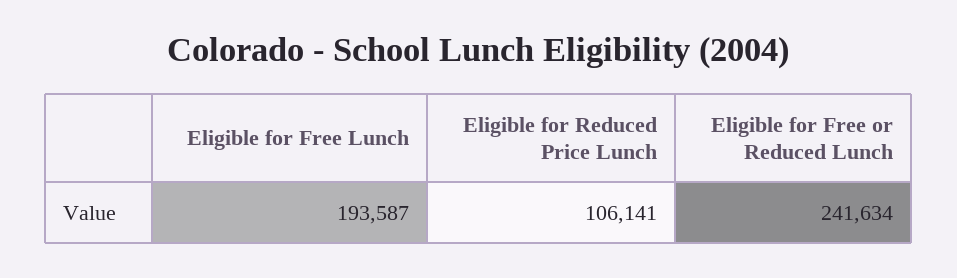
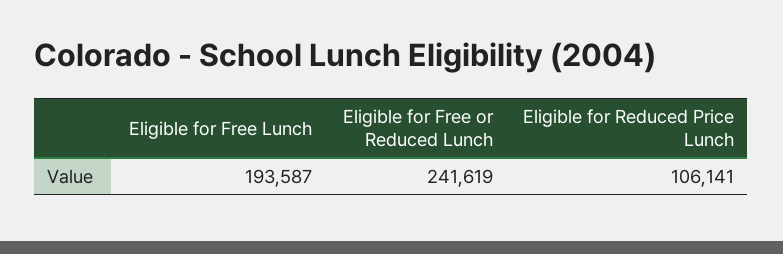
  {
    "Eligible for Free Lunch": 193587,
    "Eligible for Reduced Price Lunch": 106141,
-   "Eligible for Free or Reduced Lunch": 241634
+   "Eligible for Free or Reduced Lunch": 241619
  }

